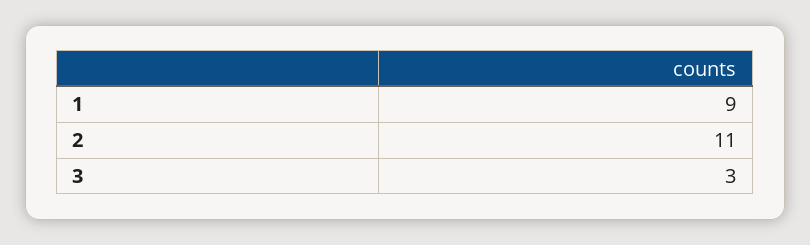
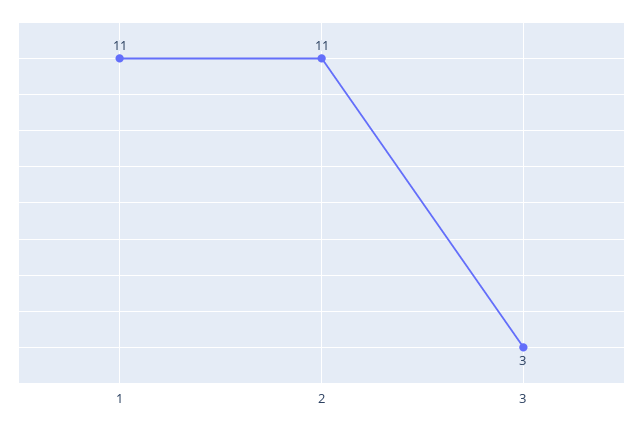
  {
-   "1": 9,
+   "1": 11,
    "2": 11,
    "3": 3
  }

